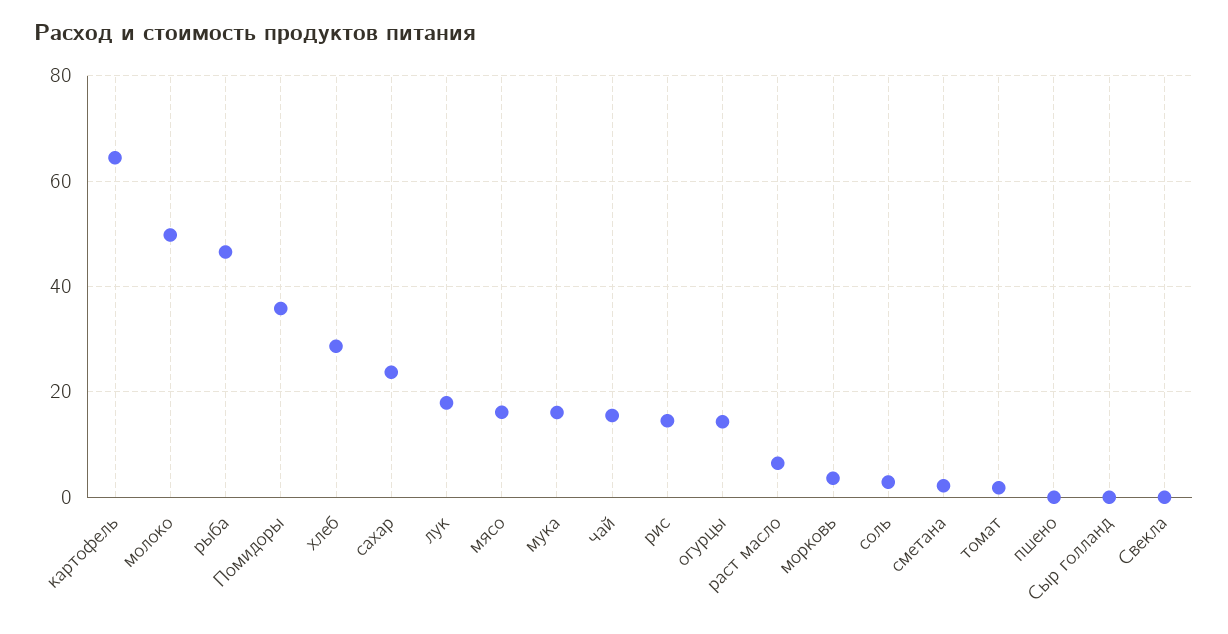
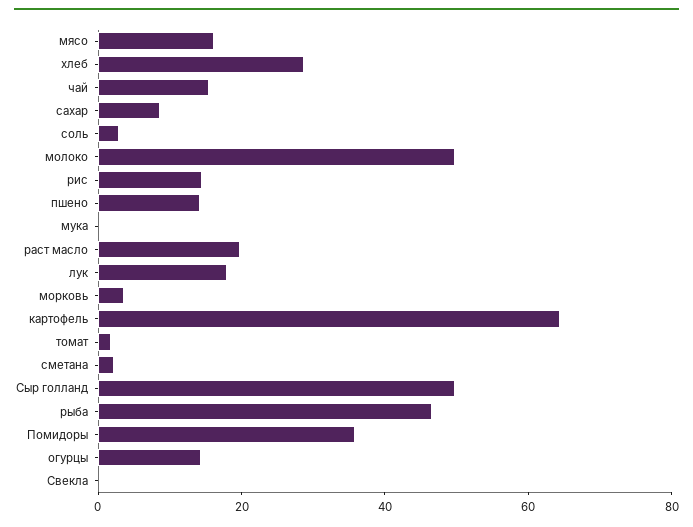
  {
    "картофель": 64,
    "молоко": 50,
    "рыба": 46,
    "Помидоры": 36,
    "хлеб": 28,
-   "сахар": 24,
+   "сахар": 10,
    "лук": 18,
    "мясо": 16,
-   "мука": 16,
+   "мука": 0,
    "чай": 16,
    "рис": 14,
    "огурцы": 14,
-   "раст масло": 6,
+   "раст масло": 20,
    "морковь": 4,
    "соль": 2,
    "сметана": 2,
    "томат": 2,
-   "пшено": 0,
+   "пшено": 15,
-   "Сыр голланд": 0,
+   "Сыр голланд": 50,
    "Свекла": 0
  }

